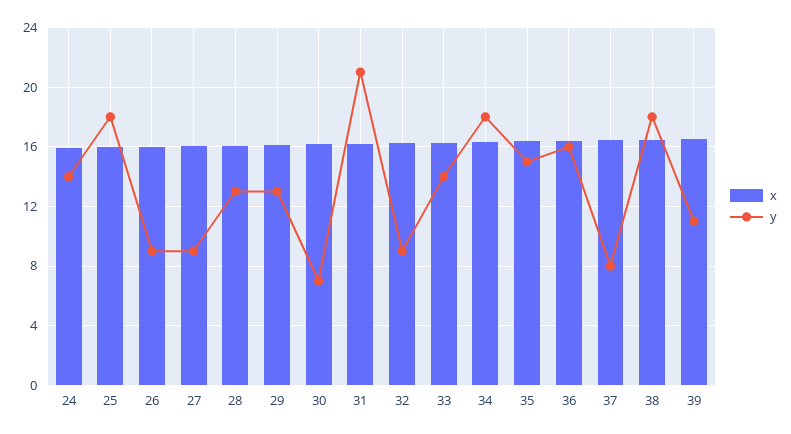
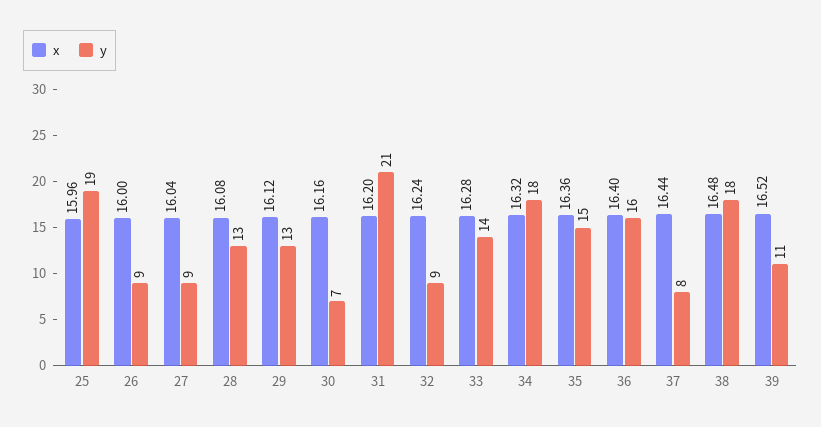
  {
    "x": {
-     "24": 16,
      "25": 15.96,
      "26": 16,
      "27": 16.04,
      "28": 16.08,
      "29": 16.12,
      "30": 16.16,
      "31": 16.2,
      "32": 16.24,
      "33": 16.28,
      "34": 16.32,
      "35": 16.36,
      "36": 16.4,
      "37": 16.44,
      "38": 16.48,
      "39": 16.52
    },
    "y": {
-     "24": 14,
-     "25": 18,
+     "25": 19,
      "26": 9,
      "27": 9,
      "28": 13,
      "29": 13,
      "30": 7,
      "31": 21,
      "32": 9,
      "33": 14,
      "34": 18,
      "35": 15,
      "36": 16,
      "37": 8,
      "38": 18,
      "39": 11
    }
  }

